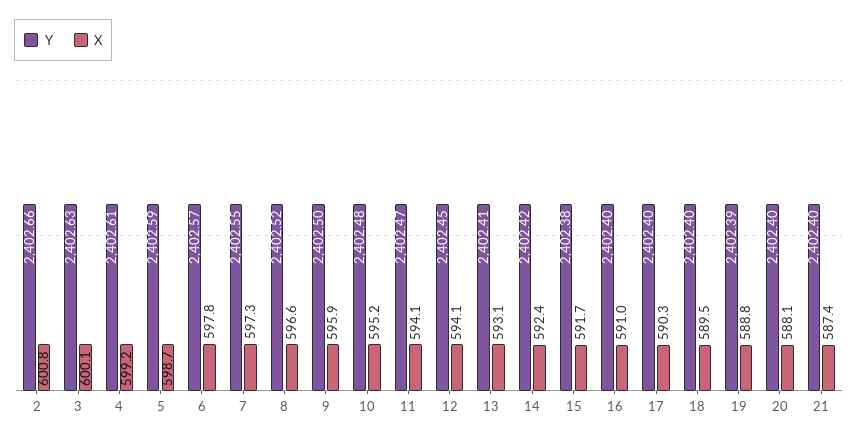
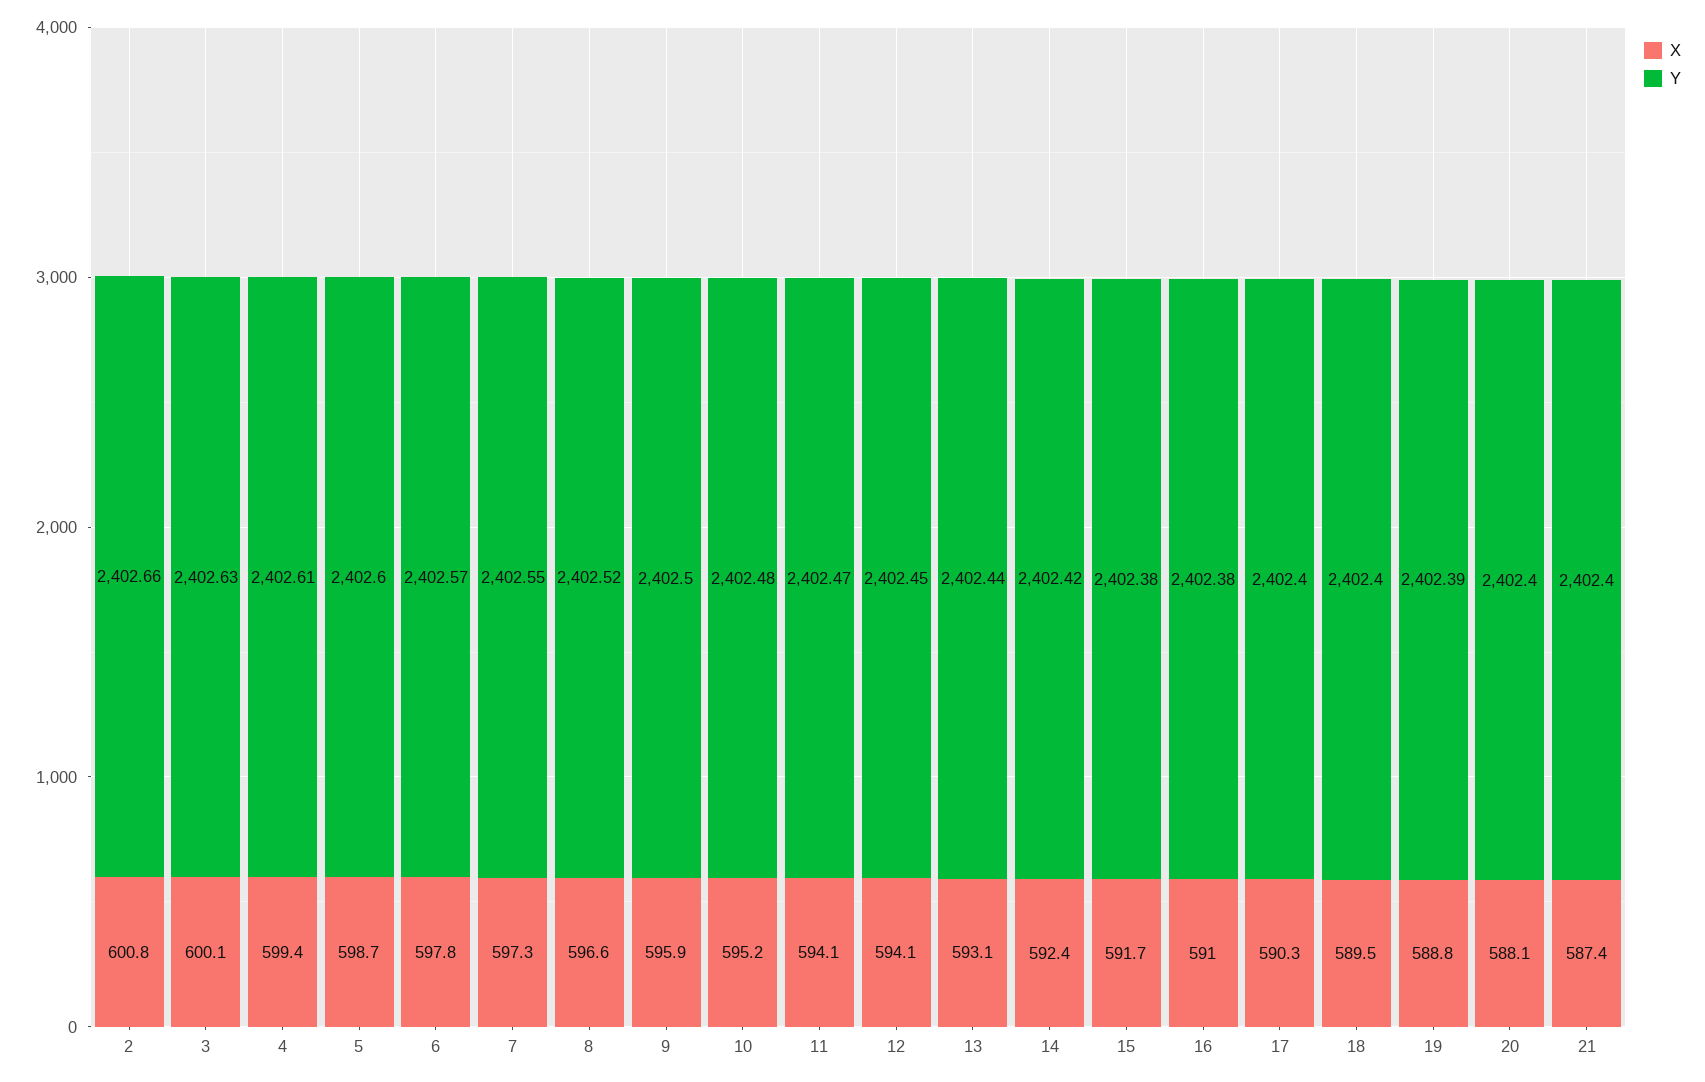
  {
    "Y": {
      "2": 2402.66,
      "3": 2402.63,
      "4": 2402.61,
-     "5": 2402.59,
+     "5": 2402.6,
      "6": 2402.57,
      "7": 2402.55,
      "8": 2402.52,
      "9": 2402.5,
      "10": 2402.48,
      "11": 2402.47,
      "12": 2402.45,
-     "13": 2402.41,
+     "13": 2402.44,
      "14": 2402.42,
      "15": 2402.38,
-     "16": 2402.4,
+     "16": 2402.38,
      "17": 2402.4,
      "18": 2402.4,
      "19": 2402.39,
      "20": 2402.4,
      "21": 2402.4
    },
    "X": {
      "2": 600.8,
      "3": 600.1,
-     "4": 599.2,
+     "4": 599.4,
      "5": 598.7,
      "6": 597.8,
      "7": 597.3,
      "8": 596.6,
      "9": 595.9,
      "10": 595.2,
      "11": 594.1,
      "12": 594.1,
      "13": 593.1,
      "14": 592.4,
      "15": 591.7,
      "16": 591,
      "17": 590.3,
      "18": 589.5,
      "19": 588.8,
      "20": 588.1,
      "21": 587.4
    }
  }

